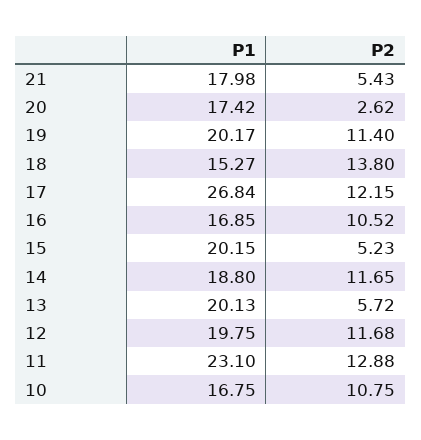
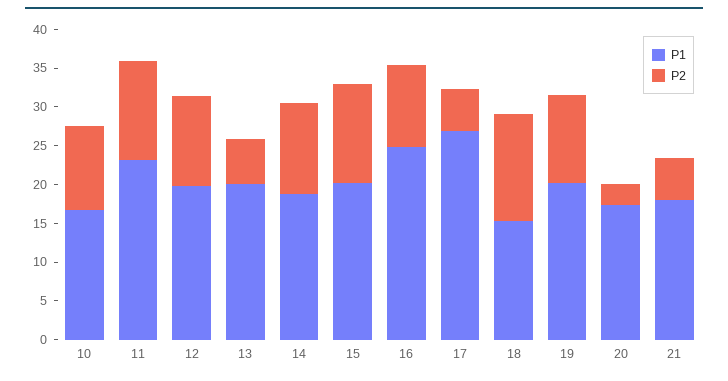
  {
    "P1": {
      "21": 17.98,
      "20": 17.42,
      "19": 20.17,
      "18": 15.27,
      "17": 26.84,
-     "16": 16.85,
+     "16": 25,
      "15": 20.15,
      "14": 18.8,
      "13": 20.13,
      "12": 19.75,
      "11": 23.1,
      "10": 16.75
    },
    "P2": {
      "21": 5.43,
      "20": 2.62,
      "19": 11.4,
      "18": 13.8,
-     "17": 12.15,
+     "17": 5,
      "16": 10.52,
-     "15": 5.23,
+     "15": 12.5,
      "14": 11.65,
      "13": 5.72,
      "12": 11.68,
      "11": 12.88,
      "10": 10.75
    }
  }

